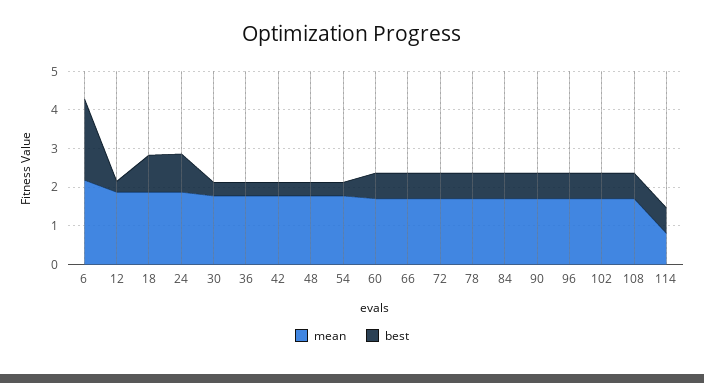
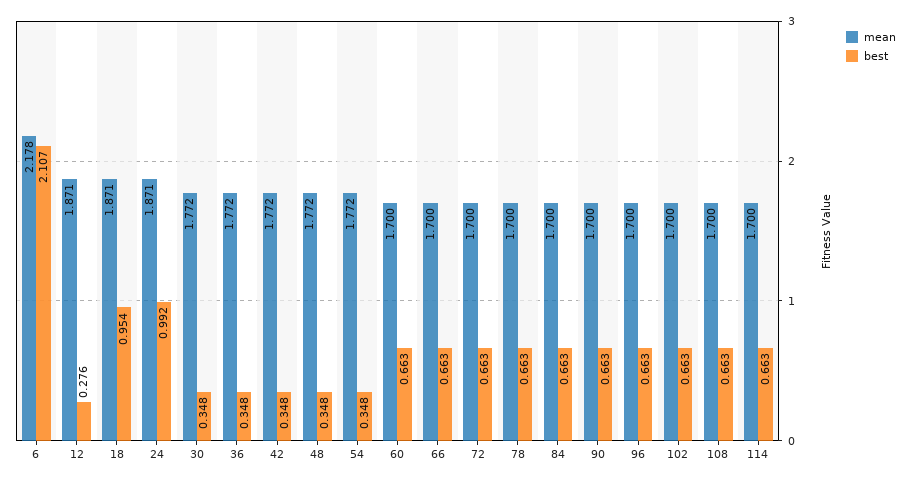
  {
    "mean": {
      "6": 2.178,
      "12": 1.871,
      "18": 1.871,
      "24": 1.871,
      "30": 1.772,
      "36": 1.772,
      "42": 1.772,
      "48": 1.772,
      "54": 1.772,
      "60": 1.7,
      "66": 1.7,
      "72": 1.7,
      "78": 1.7,
      "84": 1.7,
      "90": 1.7,
      "96": 1.7,
      "102": 1.7,
      "108": 1.7,
-     "114": 0.75
+     "114": 1.7
    },
    "best": {
      "6": 2.107,
      "12": 0.276,
      "18": 0.954,
      "24": 0.992,
      "30": 0.348,
      "36": 0.348,
      "42": 0.348,
      "48": 0.348,
      "54": 0.348,
      "60": 0.663,
      "66": 0.663,
      "72": 0.663,
      "78": 0.663,
      "84": 0.663,
      "90": 0.663,
      "96": 0.663,
      "102": 0.663,
      "108": 0.663,
      "114": 0.663
    }
  }

